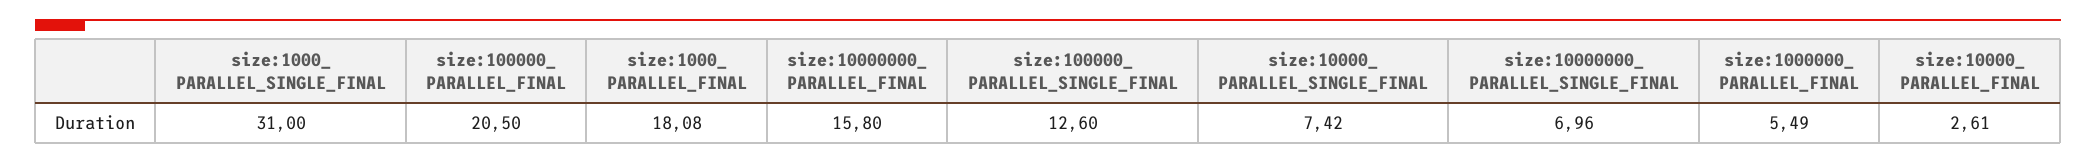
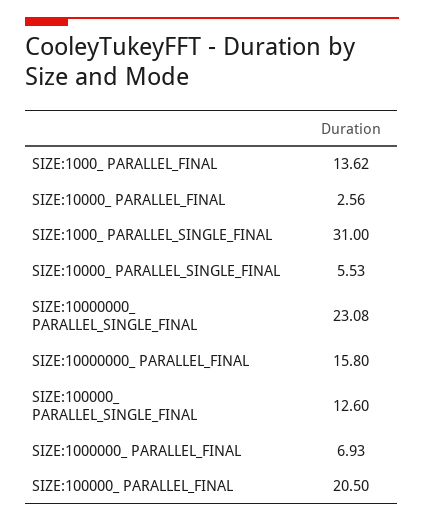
  {
    "size:1000_ PARALLEL_SINGLE_FINAL": 31,
    "size:100000_ PARALLEL_FINAL": 20.5,
-   "size:1000_ PARALLEL_FINAL": 18.08,
+   "size:1000_ PARALLEL_FINAL": 13.62,
    "size:10000000_ PARALLEL_FINAL": 15.8,
    "size:100000_ PARALLEL_SINGLE_FINAL": 12.6,
-   "size:10000_ PARALLEL_SINGLE_FINAL": 7.42,
+   "size:10000_ PARALLEL_SINGLE_FINAL": 5.53,
-   "size:10000000_ PARALLEL_SINGLE_FINAL": 6.96,
+   "size:10000000_ PARALLEL_SINGLE_FINAL": 23.08,
-   "size:1000000_ PARALLEL_FINAL": 5.49,
+   "size:1000000_ PARALLEL_FINAL": 6.93,
-   "size:10000_ PARALLEL_FINAL": 2.61
+   "size:10000_ PARALLEL_FINAL": 2.56
  }

